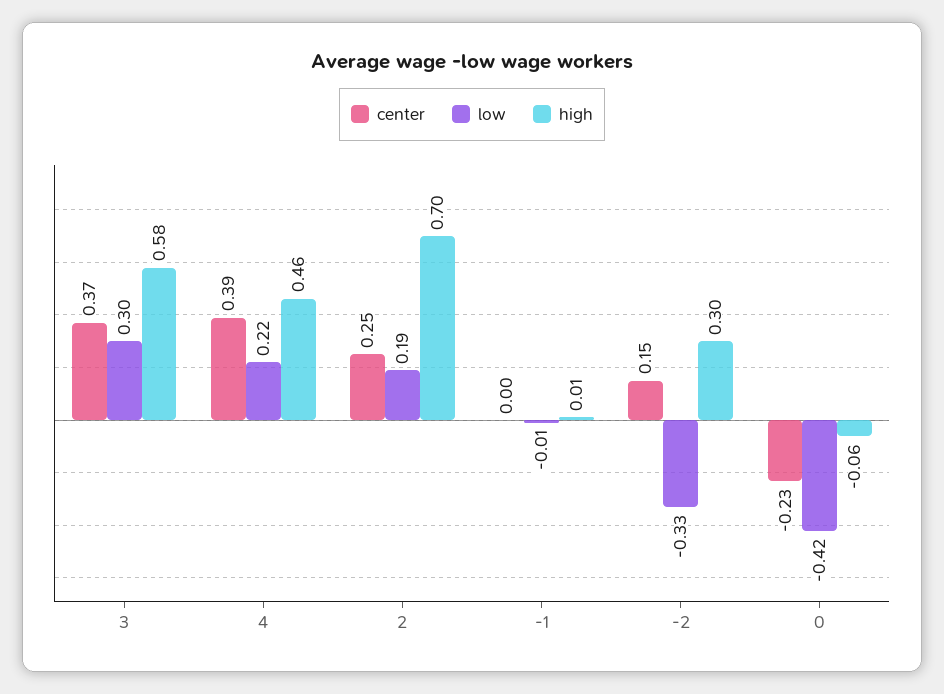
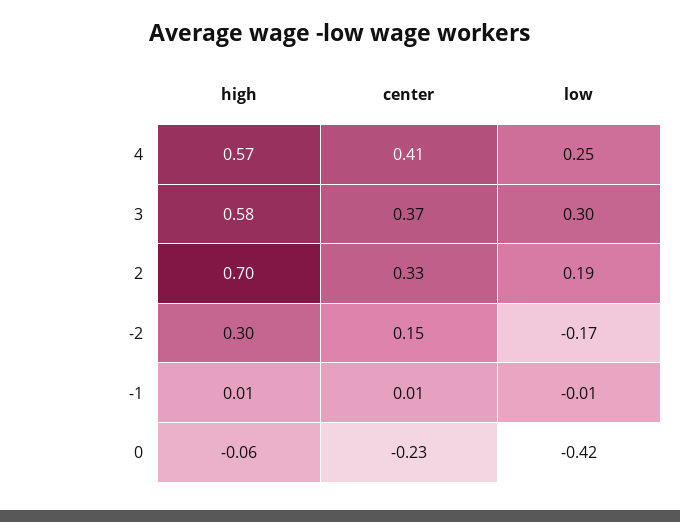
  {
    "center": {
      "3": 0.37,
-     "4": 0.39,
+     "4": 0.41,
-     "2": 0.25,
+     "2": 0.33,
-     "-1": 0,
+     "-1": 0.01,
      "-2": 0.15,
      "0": -0.23
    },
    "low": {
      "3": 0.3,
-     "4": 0.22,
+     "4": 0.25,
      "2": 0.19,
      "-1": -0.01,
-     "-2": -0.33,
+     "-2": -0.17,
      "0": -0.42
    },
    "high": {
      "3": 0.58,
-     "4": 0.46,
+     "4": 0.57,
      "2": 0.7,
      "-1": 0.01,
      "-2": 0.3,
      "0": -0.06
    }
  }

